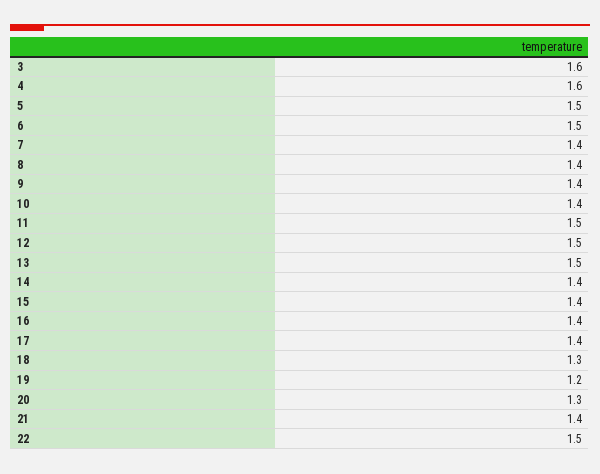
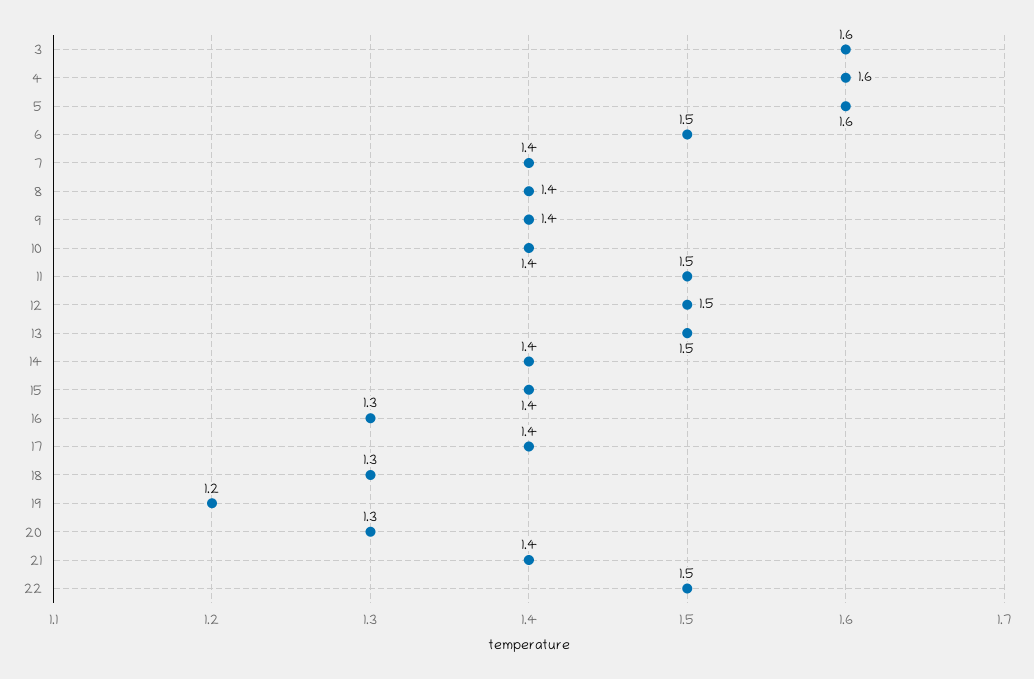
  {
    "3": 1.6,
    "4": 1.6,
-   "5": 1.5,
+   "5": 1.6,
    "6": 1.5,
    "7": 1.4,
    "8": 1.4,
    "9": 1.4,
    "10": 1.4,
    "11": 1.5,
    "12": 1.5,
    "13": 1.5,
    "14": 1.4,
    "15": 1.4,
-   "16": 1.4,
+   "16": 1.3,
    "17": 1.4,
    "18": 1.3,
    "19": 1.2,
    "20": 1.3,
    "21": 1.4,
    "22": 1.5
  }

